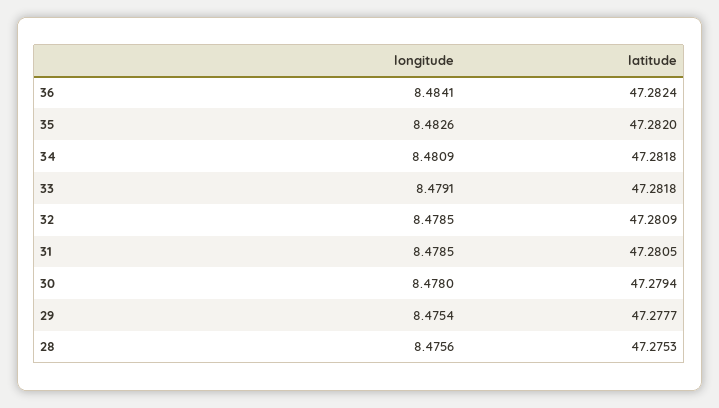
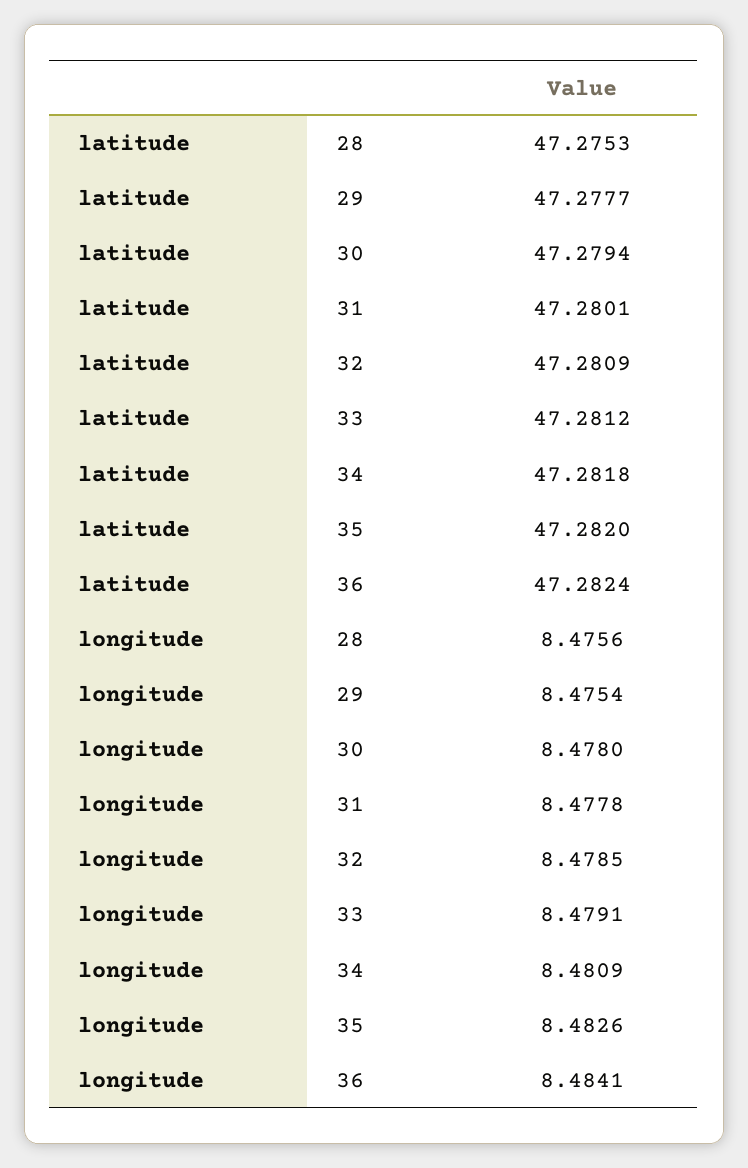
  {
    "longitude": {
      "36": 8.4841,
      "35": 8.4826,
      "34": 8.4809,
      "33": 8.4791,
      "32": 8.4785,
-     "31": 8.4785,
+     "31": 8.4778,
      "30": 8.478,
      "29": 8.4754,
      "28": 8.4756
    },
    "latitude": {
      "36": 47.2824,
      "35": 47.282,
      "34": 47.2818,
-     "33": 47.2818,
+     "33": 47.2812,
      "32": 47.2809,
-     "31": 47.2805,
+     "31": 47.2801,
      "30": 47.2794,
      "29": 47.2777,
      "28": 47.2753
    }
  }

